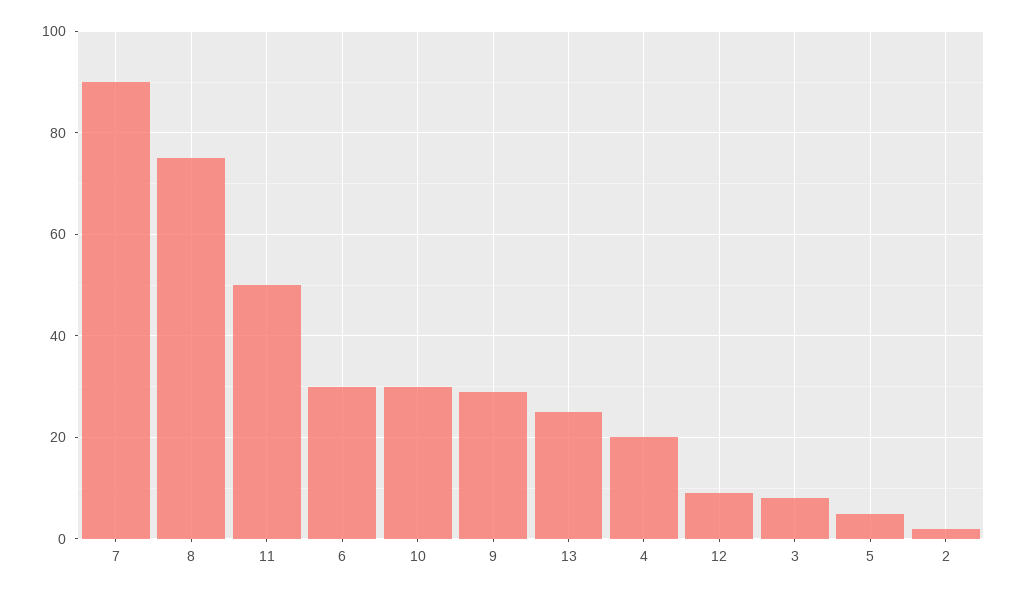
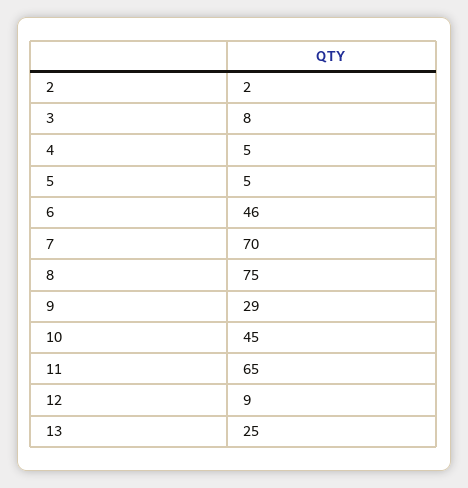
  {
-   "7": 90,
+   "7": 70,
    "8": 75,
-   "11": 50,
+   "11": 65,
-   "6": 30,
+   "6": 46,
-   "10": 30,
+   "10": 45,
    "9": 29,
    "13": 25,
-   "4": 20,
+   "4": 5,
    "12": 9,
    "3": 8,
    "5": 5,
    "2": 2
  }

